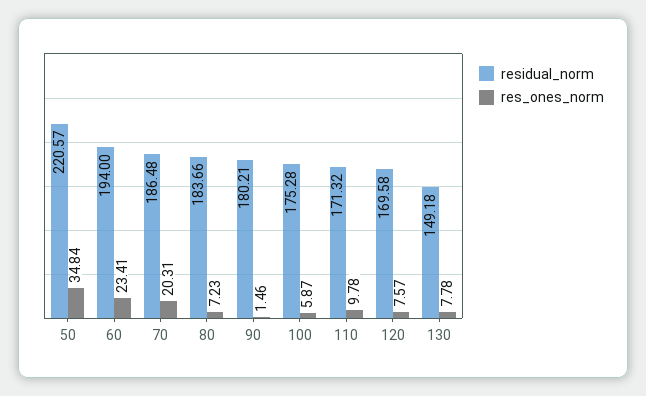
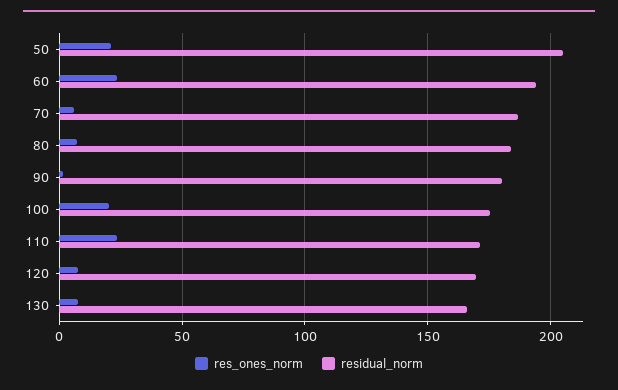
  {
    "residual_norm": {
-     "50": 220.57,
+     "50": 205,
      "60": 194,
      "70": 186.48,
      "80": 183.66,
      "90": 180.21,
      "100": 175.28,
      "110": 171.32,
      "120": 169.58,
-     "130": 149.18
+     "130": 165
    },
    "res_ones_norm": {
-     "50": 34.84,
+     "50": 20,
      "60": 23.41,
-     "70": 20.31,
+     "70": 5,
      "80": 7.23,
      "90": 1.46,
-     "100": 5.87,
+     "100": 20,
-     "110": 9.78,
+     "110": 25,
      "120": 7.57,
      "130": 7.78
    }
  }

